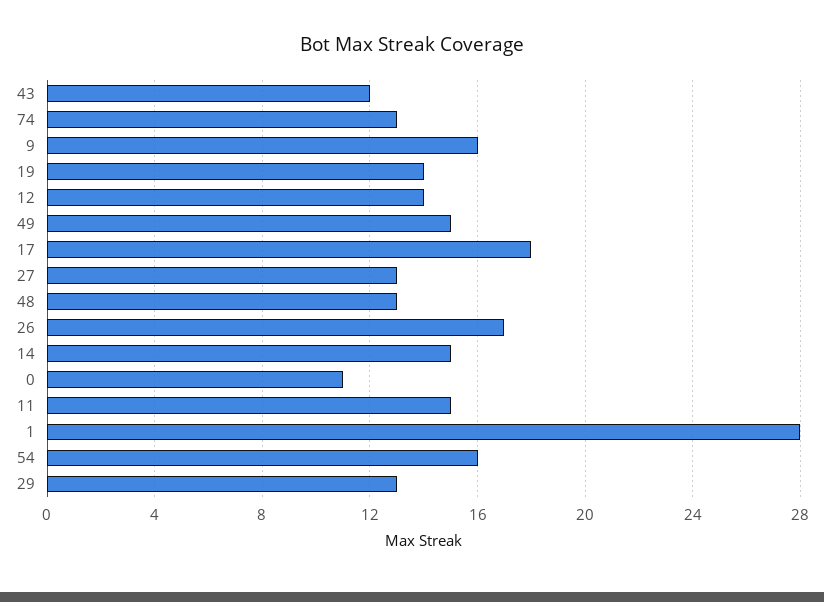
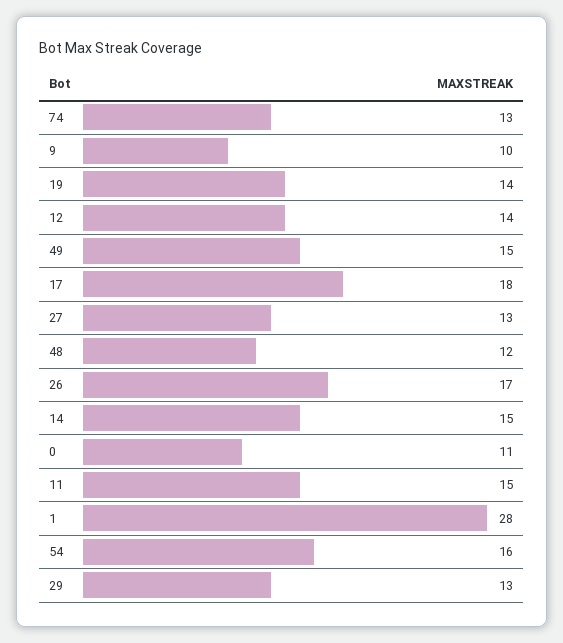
  {
-   "43": 12,
    "74": 13,
-   "9": 16,
+   "9": 10,
    "19": 14,
    "12": 14,
    "49": 15,
    "17": 18,
    "27": 13,
-   "48": 13,
+   "48": 12,
    "26": 17,
    "14": 15,
    "0": 11,
    "11": 15,
    "1": 28,
    "54": 16,
    "29": 13
  }

